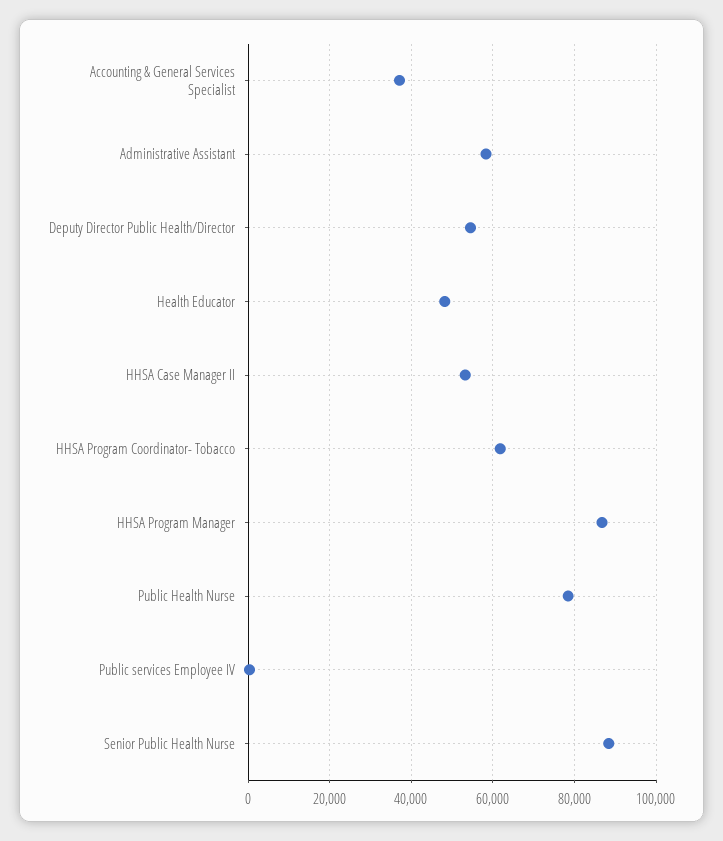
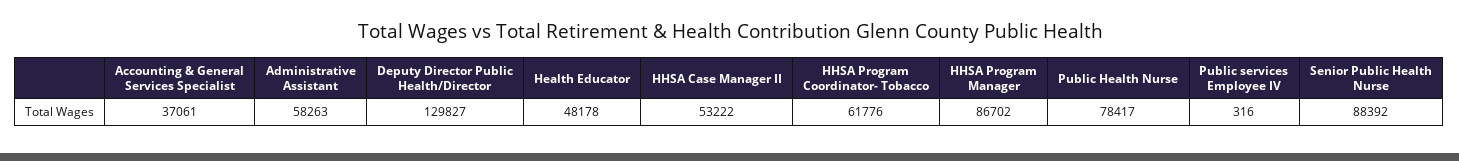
  {
    "Accounting & General Services Specialist": 37061,
    "Administrative Assistant": 58263,
-   "Deputy Director Public Health/Director": 54000,
+   "Deputy Director Public Health/Director": 129827,
    "Health Educator": 48178,
    "HHSA Case Manager II": 53222,
    "HHSA Program Coordinator- Tobacco": 61776,
    "HHSA Program Manager": 86702,
    "Public Health Nurse": 78417,
    "Public services Employee IV": 316,
    "Senior Public Health Nurse": 88392
  }

